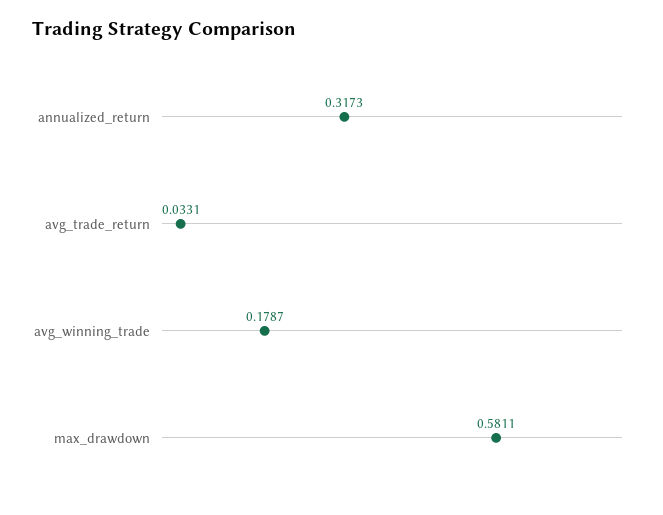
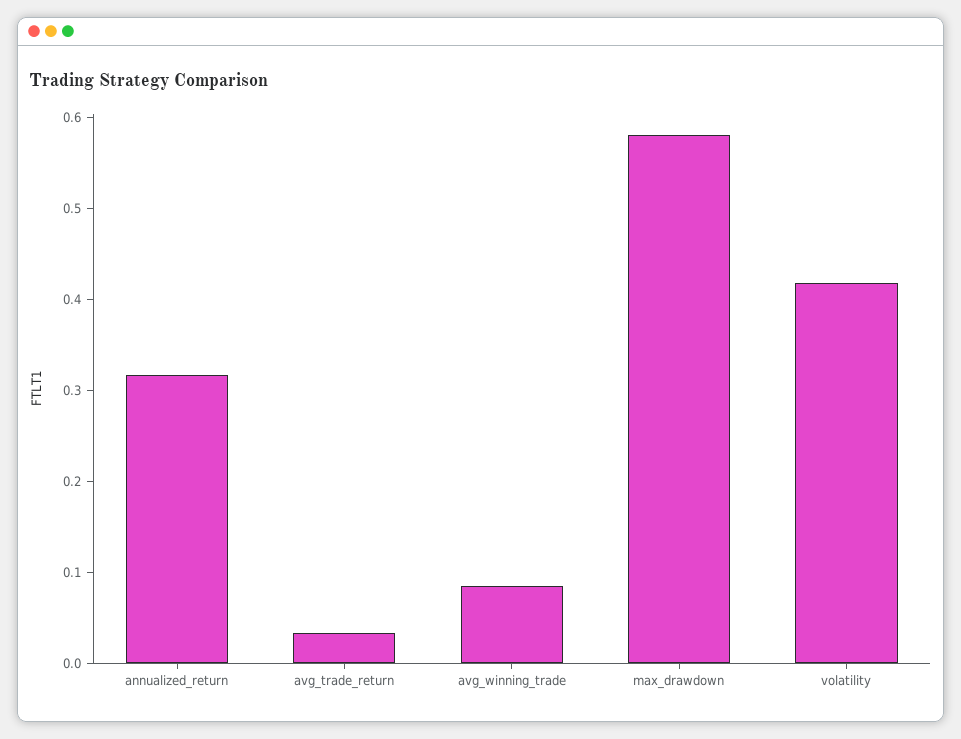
  {
    "annualized_return": 0.3173,
    "avg_trade_return": 0.0331,
-   "avg_winning_trade": 0.1787,
+   "avg_winning_trade": 0.08,
-   "max_drawdown": 0.5811
+   "max_drawdown": 0.5811,
+   "volatility": 0.42
  }

